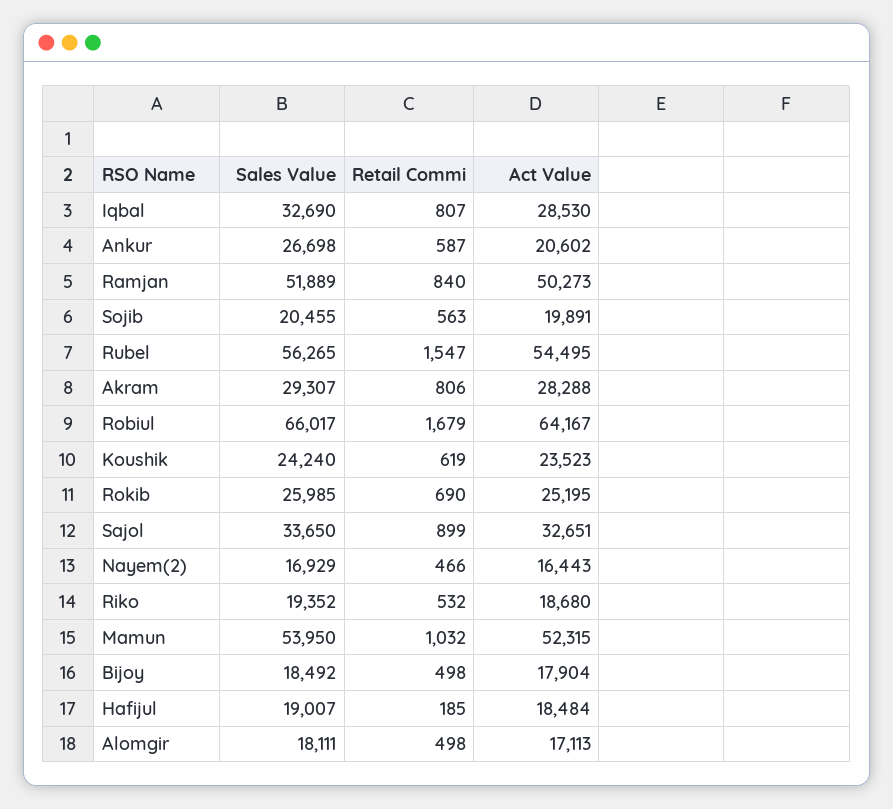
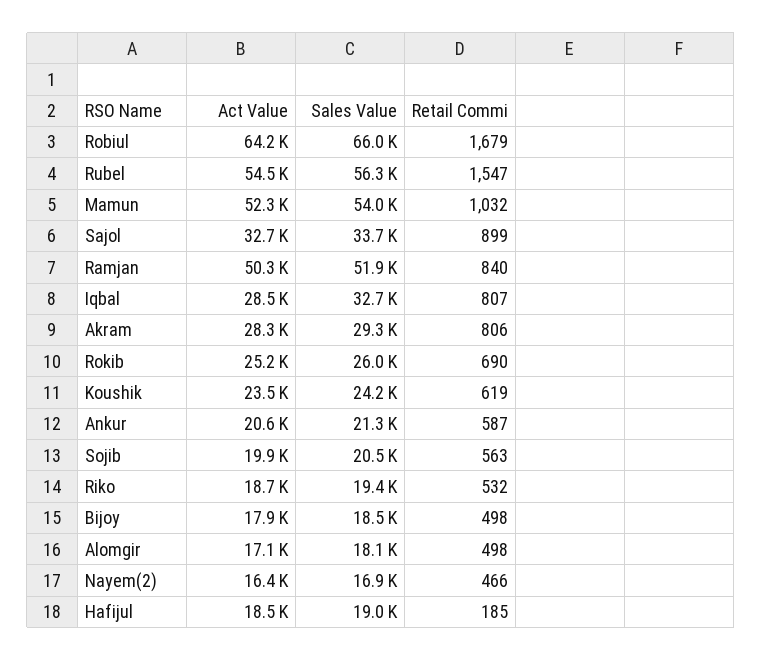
  {
    "Sales Value": {
      "Iqbal": 32690,
-     "Ankur": 26698,
+     "Ankur": 21300,
      "Ramjan": 51889,
      "Sojib": 20455,
      "Rubel": 56265,
      "Akram": 29307,
      "Robiul": 66017,
      "Koushik": 24240,
      "Rokib": 25985,
      "Sajol": 33650,
      "Nayem(2)": 16929,
      "Riko": 19352,
      "Mamun": 53950,
      "Bijoy": 18492,
      "Hafijul": 19007,
      "Alomgir": 18111
    },
    "Retail Commi": {
      "Iqbal": 807,
      "Ankur": 587,
      "Ramjan": 840,
      "Sojib": 563,
      "Rubel": 1547,
      "Akram": 806,
      "Robiul": 1679,
      "Koushik": 619,
      "Rokib": 690,
      "Sajol": 899,
      "Nayem(2)": 466,
      "Riko": 532,
      "Mamun": 1032,
      "Bijoy": 498,
      "Hafijul": 185,
      "Alomgir": 498
    },
    "Act Value": {
      "Iqbal": 28530,
      "Ankur": 20602,
      "Ramjan": 50273,
      "Sojib": 19891,
      "Rubel": 54495,
      "Akram": 28288,
      "Robiul": 64167,
      "Koushik": 23523,
      "Rokib": 25195,
      "Sajol": 32651,
      "Nayem(2)": 16443,
      "Riko": 18680,
      "Mamun": 52315,
      "Bijoy": 17904,
      "Hafijul": 18484,
      "Alomgir": 17113
    }
  }

